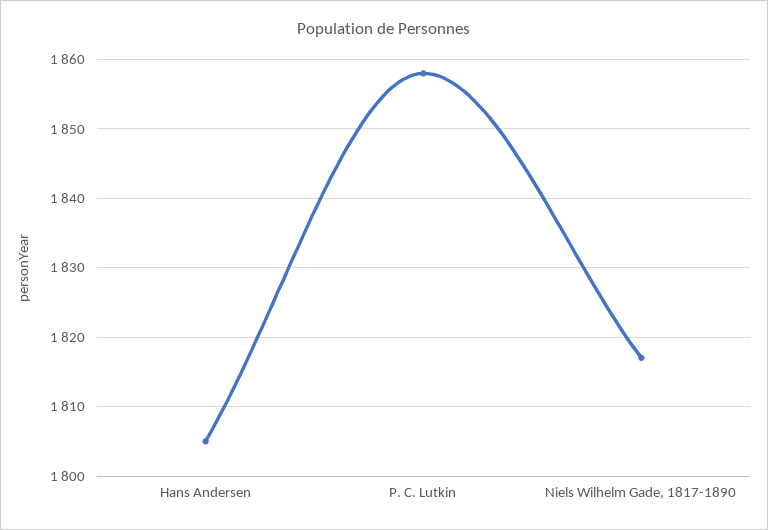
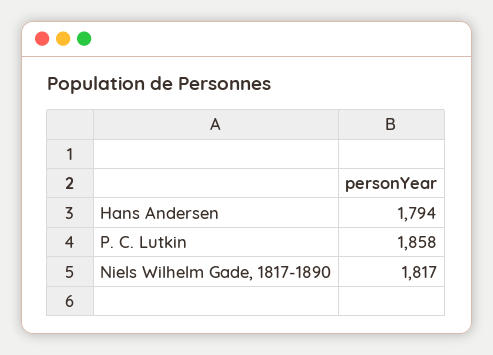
  {
-   "Hans Andersen": 1805,
+   "Hans Andersen": 1794,
    "P. C. Lutkin": 1858,
    "Niels Wilhelm Gade, 1817-1890": 1817
  }

